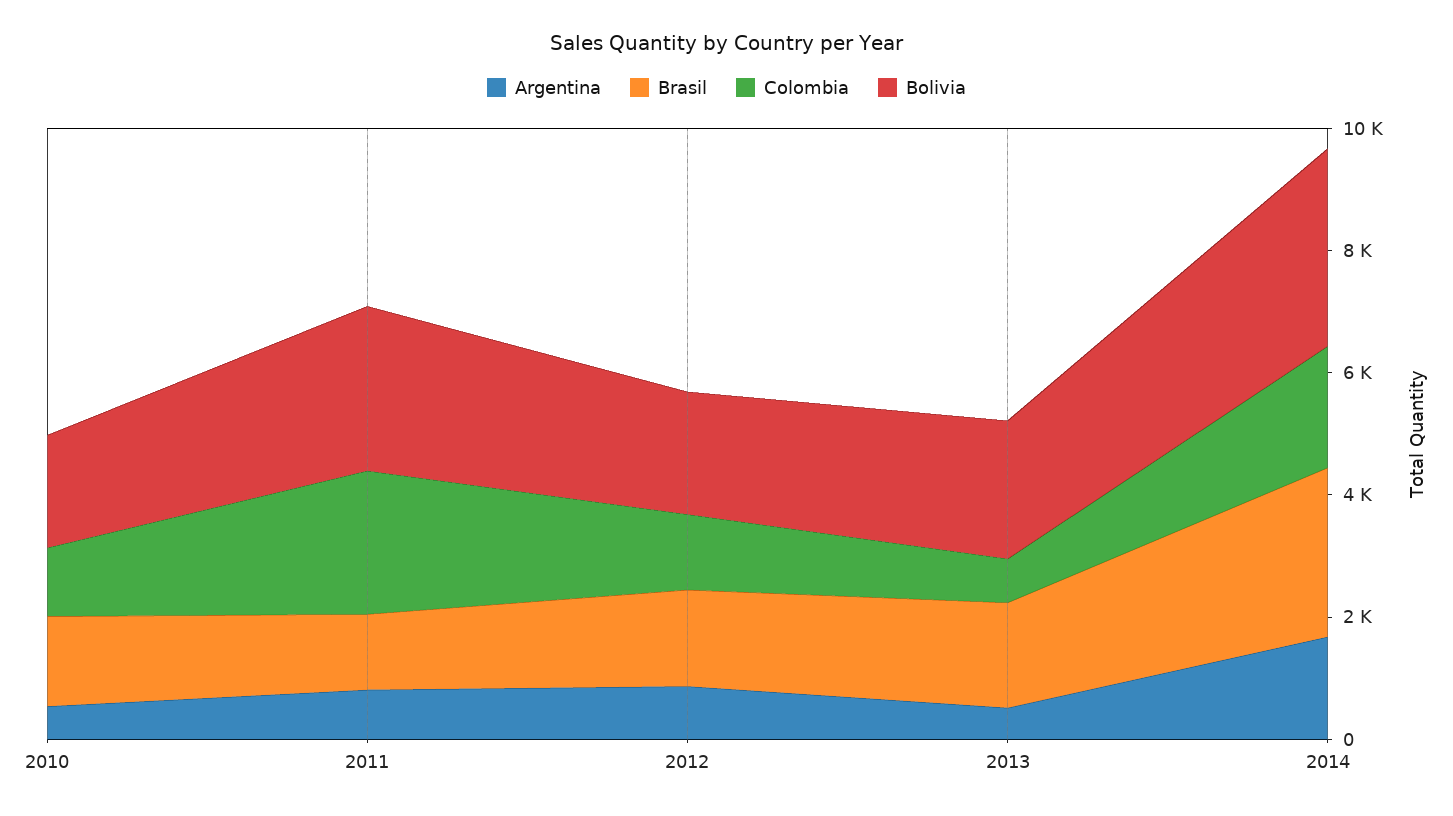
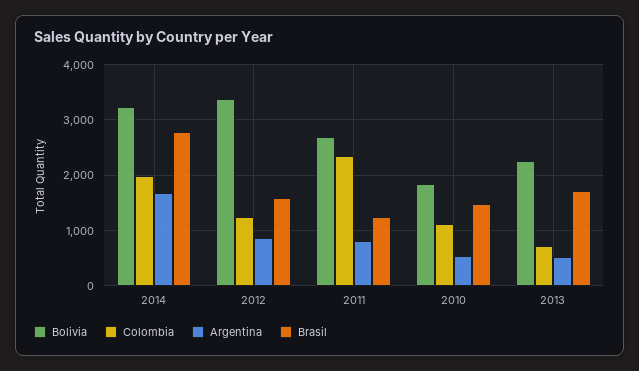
  {
    "Argentina": {
      "2010": 600,
      "2011": 800,
      "2012": 800,
      "2013": 600,
      "2014": 1600
    },
    "Brasil": {
      "2010": 1400,
      "2011": 1200,
      "2012": 1600,
      "2013": 1800,
      "2014": 2800
    },
    "Colombia": {
      "2010": 1200,
      "2011": 2400,
      "2012": 1200,
      "2013": 800,
      "2014": 2000
    },
    "Bolivia": {
      "2010": 1800,
      "2011": 2600,
-     "2012": 2000,
+     "2012": 3400,
      "2013": 2200,
      "2014": 3200
    }
  }

